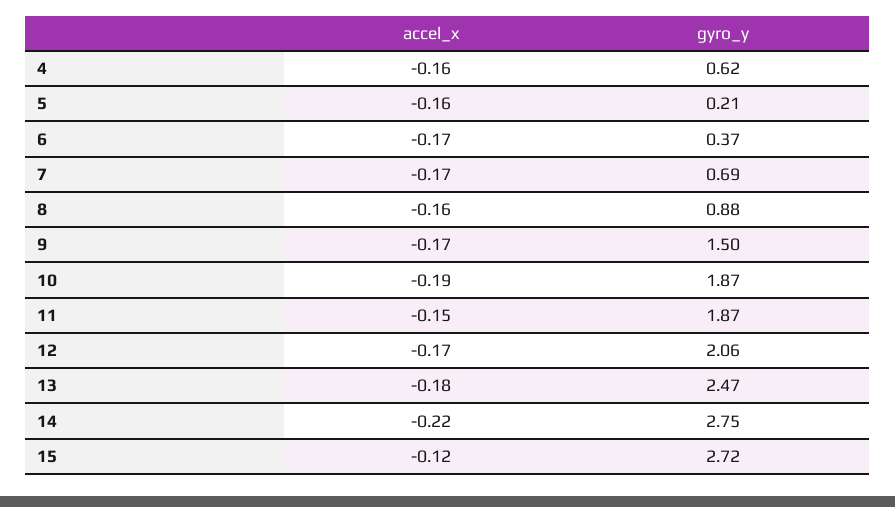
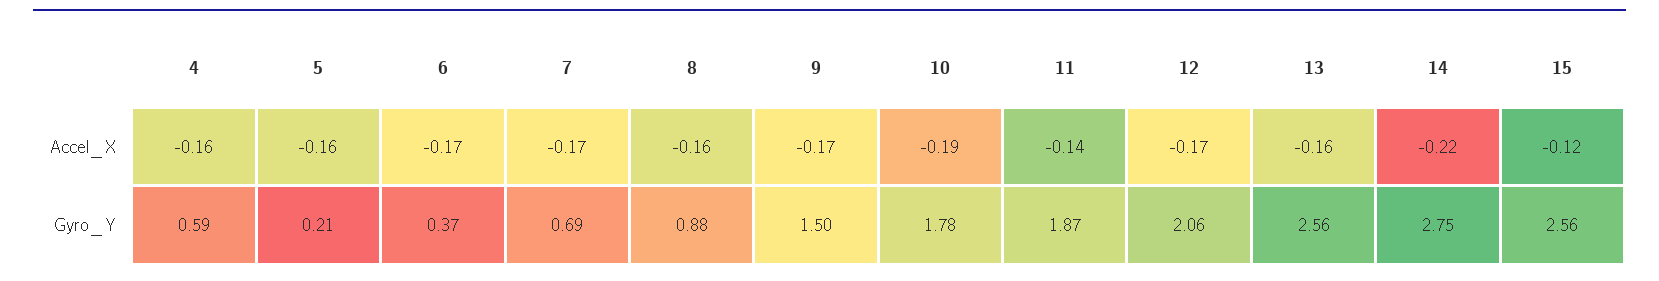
  {
    "accel_x": {
      "4": -0.16,
      "5": -0.16,
      "6": -0.17,
      "7": -0.17,
      "8": -0.16,
      "9": -0.17,
      "10": -0.19,
-     "11": -0.15,
+     "11": -0.14,
      "12": -0.17,
-     "13": -0.18,
+     "13": -0.16,
      "14": -0.22,
      "15": -0.12
    },
    "gyro_y": {
-     "4": 0.62,
+     "4": 0.59,
      "5": 0.21,
      "6": 0.37,
      "7": 0.69,
      "8": 0.88,
      "9": 1.5,
-     "10": 1.87,
+     "10": 1.78,
      "11": 1.87,
      "12": 2.06,
-     "13": 2.47,
+     "13": 2.56,
      "14": 2.75,
-     "15": 2.72
+     "15": 2.56
    }
  }

